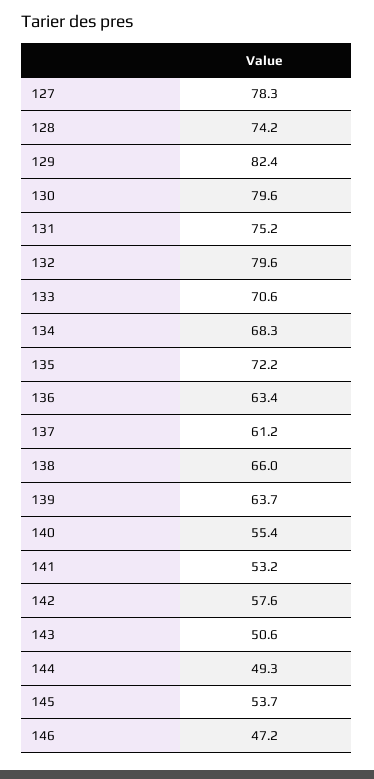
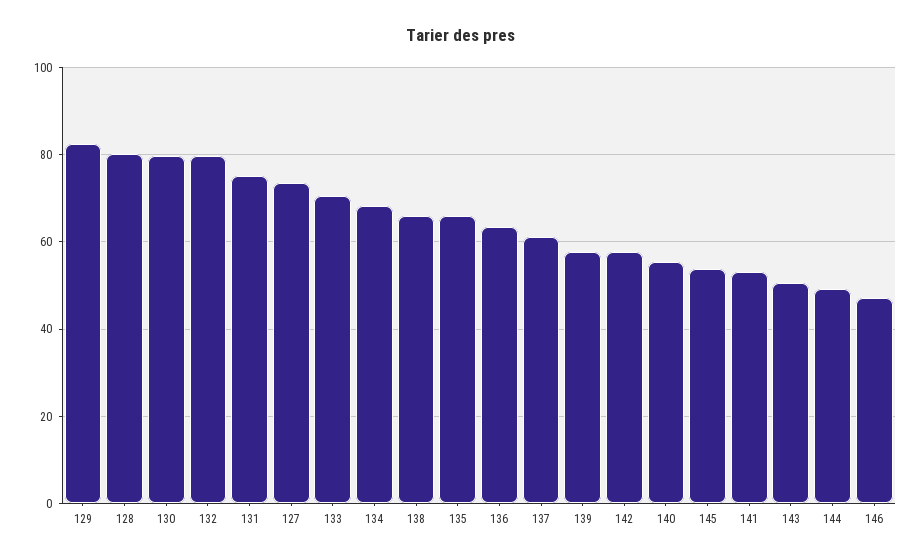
  {
-   "127": 78.3,
+   "127": 74,
-   "128": 74.2,
+   "128": 80,
    "129": 82.4,
    "130": 79.6,
    "131": 75.2,
    "132": 79.6,
    "133": 70.6,
    "134": 68.3,
-   "135": 72.2,
+   "135": 66,
    "136": 63.4,
    "137": 61.2,
    "138": 66,
-   "139": 63.7,
+   "139": 58,
    "140": 55.4,
    "141": 53.2,
    "142": 57.6,
    "143": 50.6,
    "144": 49.3,
    "145": 53.7,
    "146": 47.2
  }

